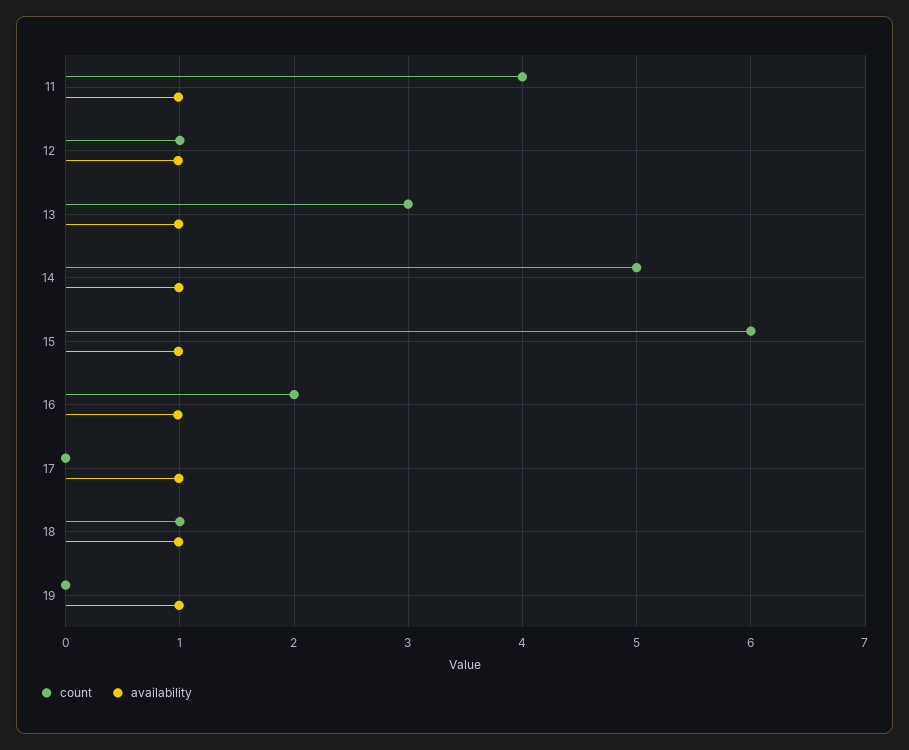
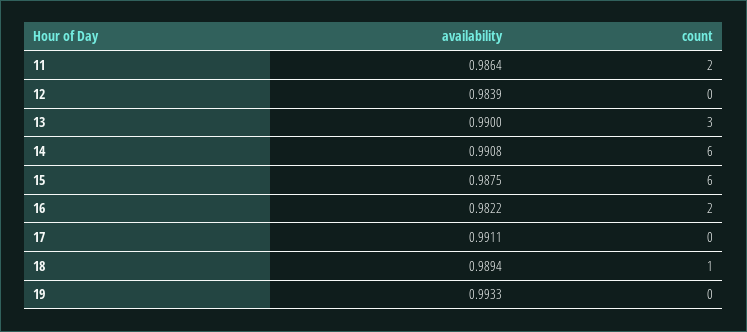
  {
    "count": {
-     "11": 4,
+     "11": 2,
-     "12": 1,
+     "12": 0,
      "13": 3,
-     "14": 5,
+     "14": 6,
      "15": 6,
      "16": 2,
      "17": 0,
      "18": 1,
      "19": 0
    },
    "availability": {
      "11": 0.9864,
      "12": 0.9839,
      "13": 0.99,
      "14": 0.9908,
      "15": 0.9875,
      "16": 0.9822,
      "17": 0.9911,
      "18": 0.9894,
      "19": 0.9933
    }
  }

